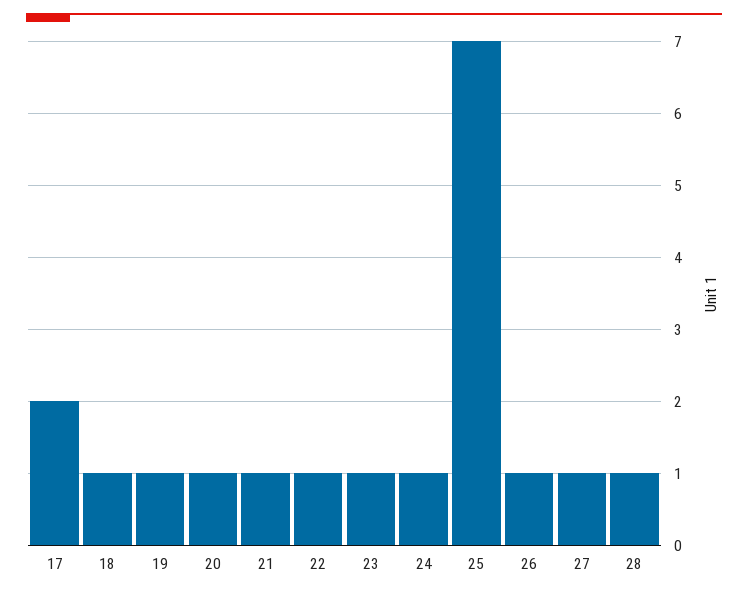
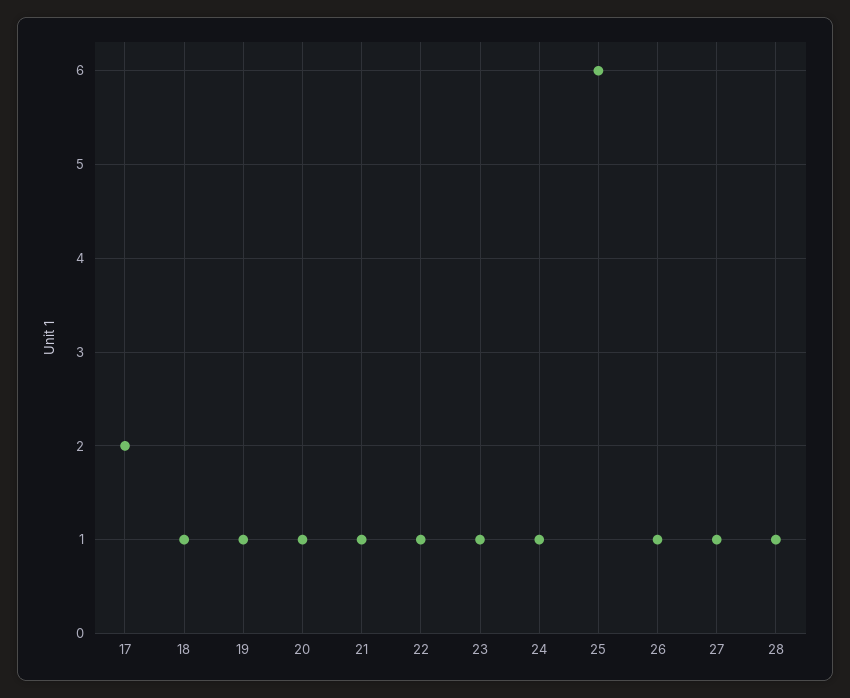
  {
    "17": 2,
    "18": 1,
    "19": 1,
    "20": 1,
    "21": 1,
    "22": 1,
    "23": 1,
    "24": 1,
-   "25": 7,
+   "25": 6,
    "26": 1,
    "27": 1,
    "28": 1
  }

